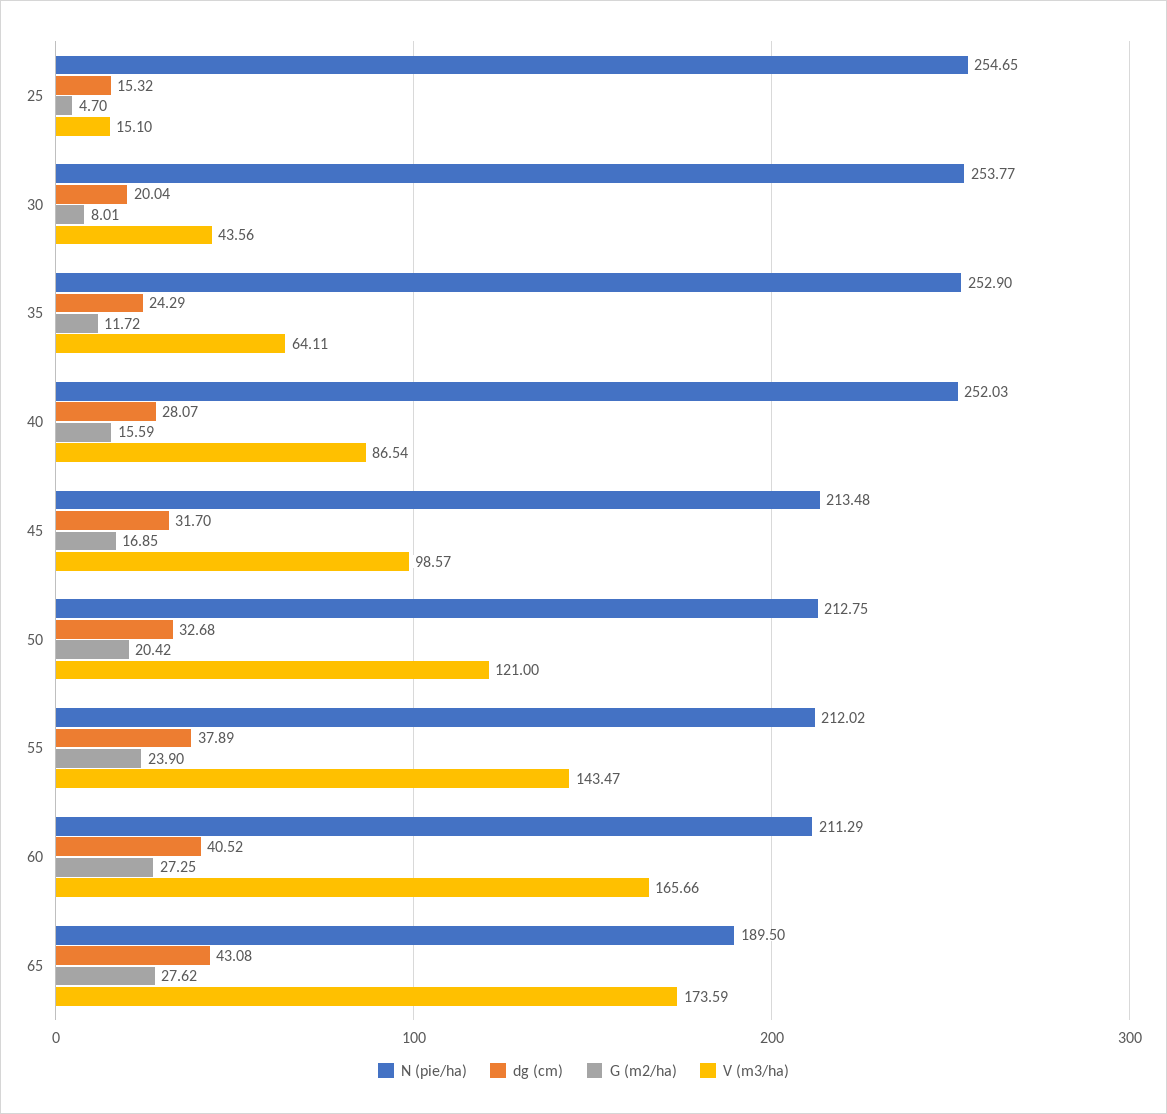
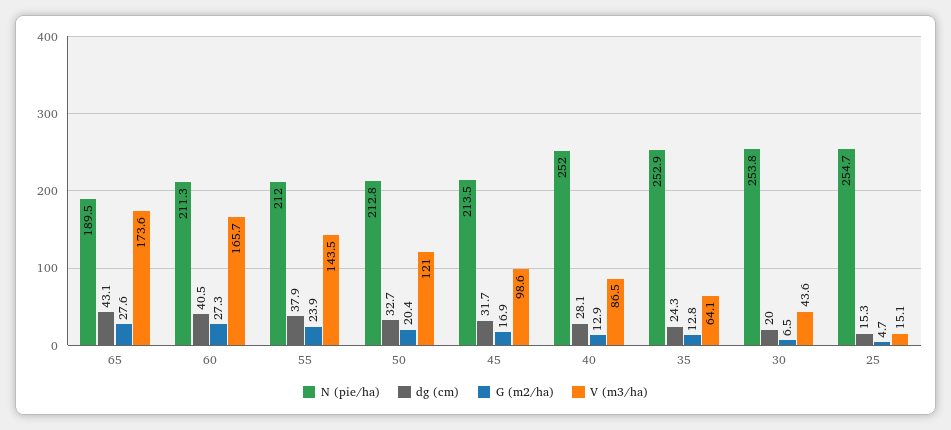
  {
    "N (pie/ha)": {
      "25": 254.65,
      "30": 253.77,
      "35": 252.9,
      "40": 252.03,
      "45": 213.48,
      "50": 212.75,
      "55": 212.02,
      "60": 211.29,
      "65": 189.5
    },
    "dg (cm)": {
      "25": 15.32,
      "30": 20.04,
      "35": 24.29,
      "40": 28.07,
      "45": 31.7,
      "50": 32.68,
      "55": 37.89,
      "60": 40.52,
      "65": 43.08
    },
    "G (m2/ha)": {
      "25": 4.7,
-     "30": 8.01,
+     "30": 6.5,
-     "35": 11.72,
+     "35": 12.8,
-     "40": 15.59,
+     "40": 12.9,
      "45": 16.85,
      "50": 20.42,
      "55": 23.9,
      "60": 27.25,
      "65": 27.62
    },
    "V (m3/ha)": {
      "25": 15.1,
      "30": 43.56,
      "35": 64.11,
      "40": 86.54,
      "45": 98.57,
      "50": 121,
      "55": 143.47,
      "60": 165.66,
      "65": 173.59
    }
  }

